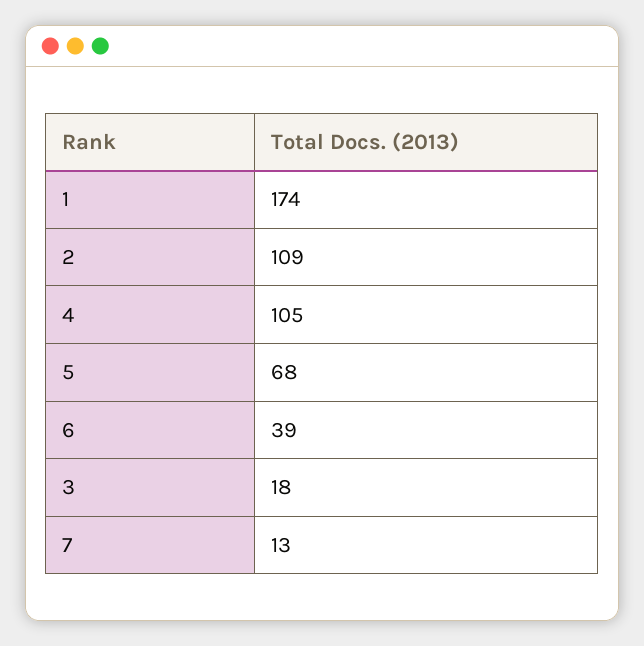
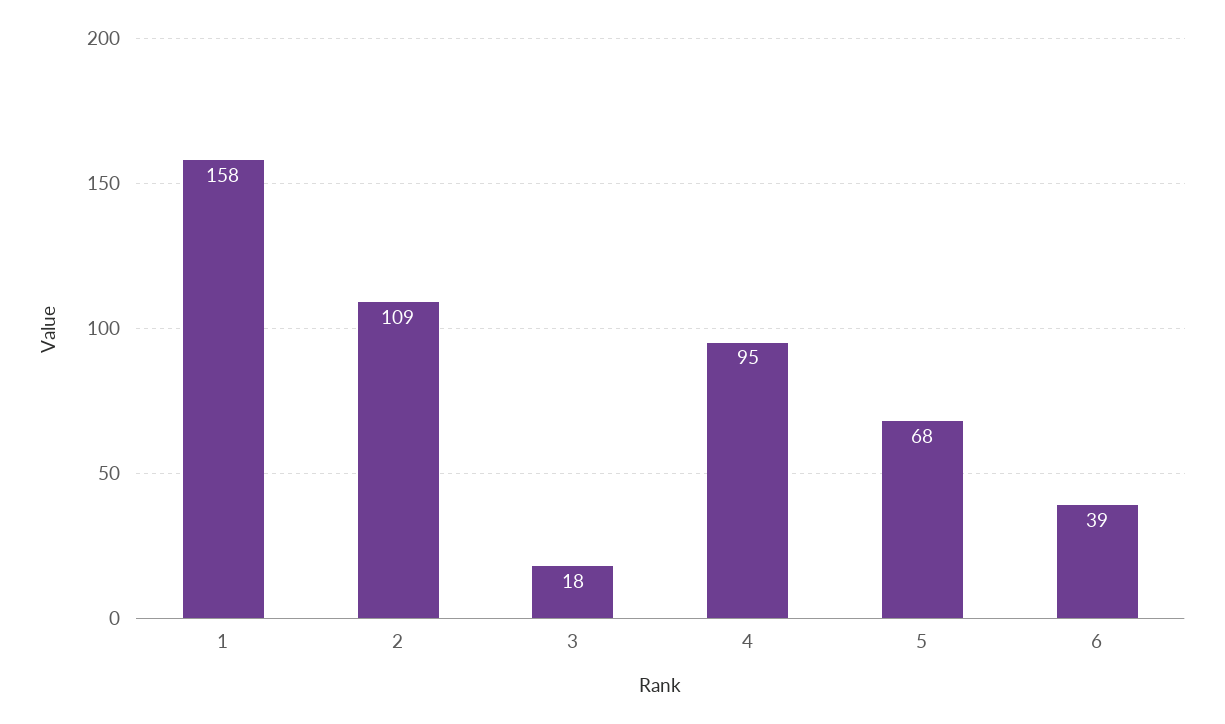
  {
-   "1": 174,
+   "1": 158,
    "2": 109,
-   "4": 105,
+   "4": 95,
    "5": 68,
    "6": 39,
-   "3": 18,
+   "3": 18
-   "7": 13
  }

